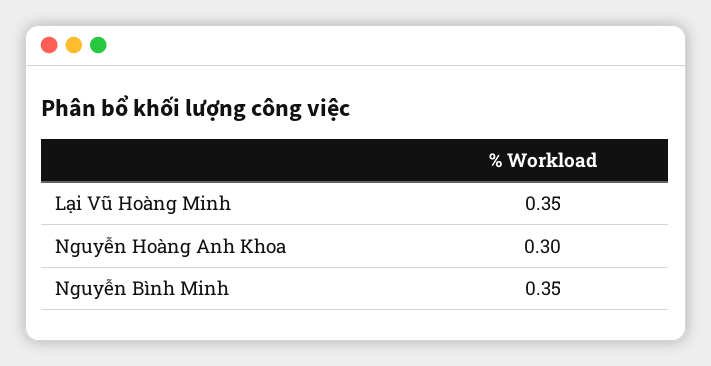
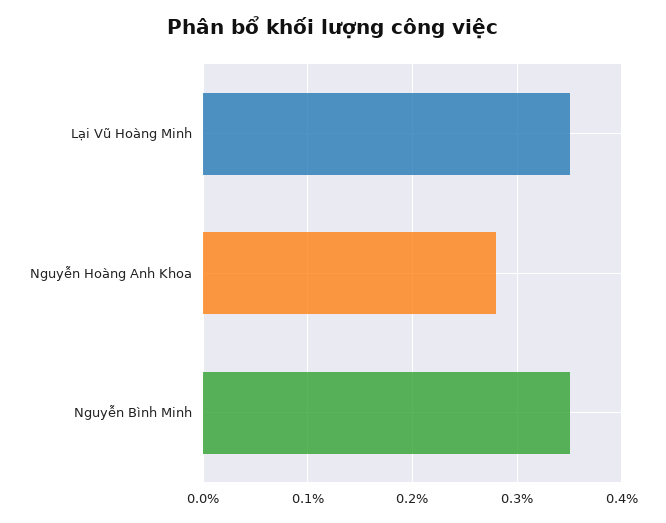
  {
    "Lại Vũ Hoàng Minh": 0.35,
-   "Nguyễn Hoàng Anh Khoa": 0.3,
+   "Nguyễn Hoàng Anh Khoa": 0.28,
    "Nguyễn Bình Minh": 0.35
  }

